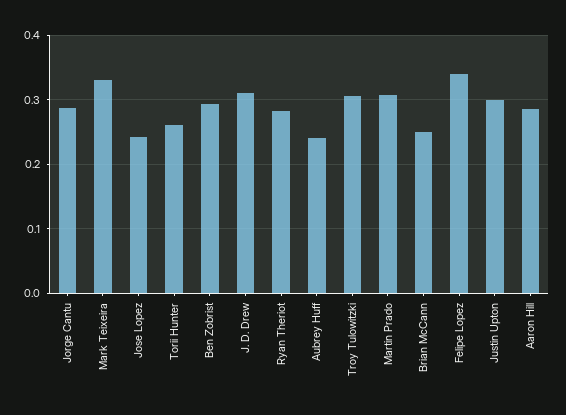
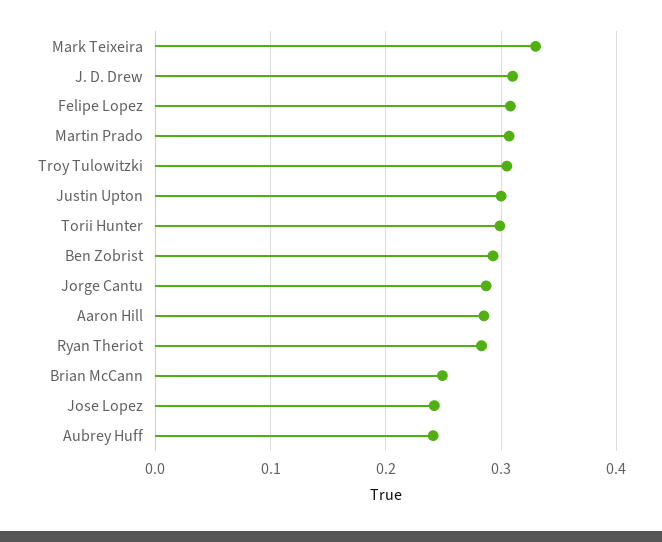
  {
    "Jorge Cantu": 0.29,
    "Mark Teixeira": 0.33,
    "Jose Lopez": 0.24,
-   "Torii Hunter": 0.26,
+   "Torii Hunter": 0.3,
    "Ben Zobrist": 0.29,
    "J. D. Drew": 0.31,
    "Ryan Theriot": 0.28,
    "Aubrey Huff": 0.24,
    "Troy Tulowitzki": 0.31,
    "Martin Prado": 0.31,
    "Brian McCann": 0.25,
-   "Felipe Lopez": 0.34,
+   "Felipe Lopez": 0.31,
    "Justin Upton": 0.3,
    "Aaron Hill": 0.29
  }

